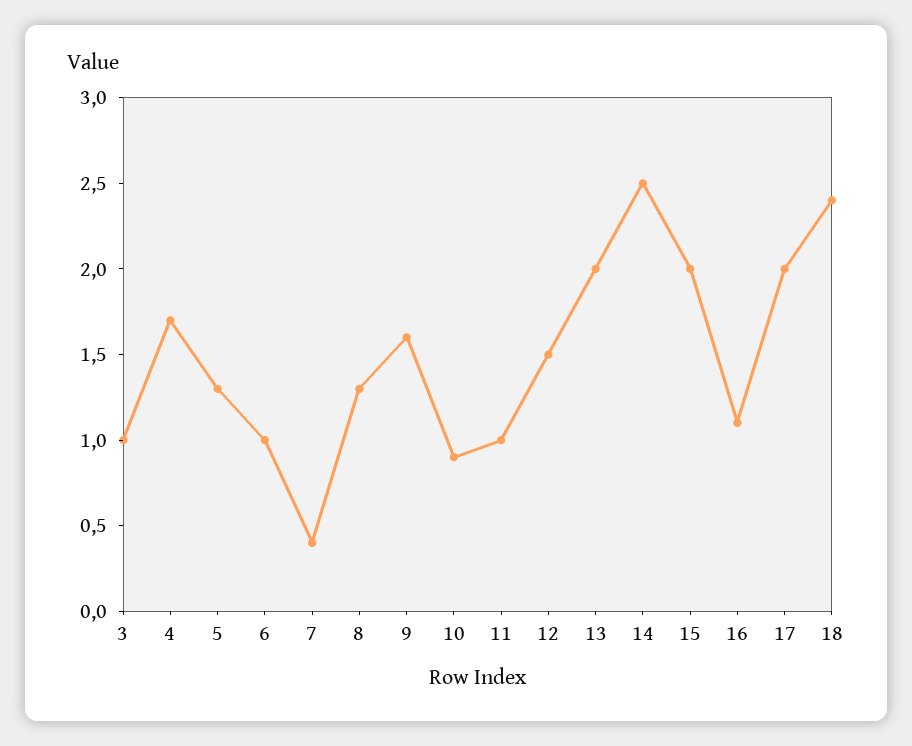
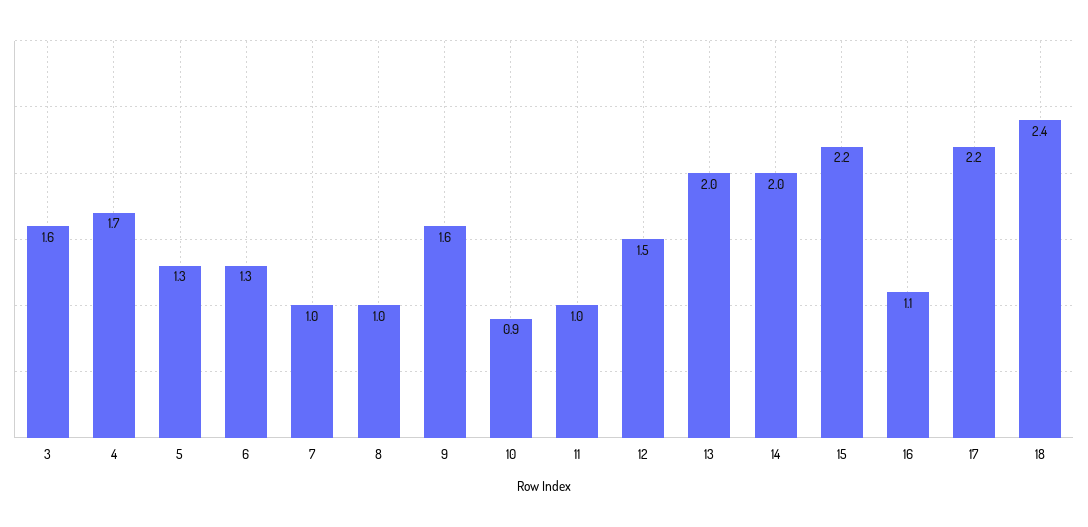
  {
-   "3": 1,
+   "3": 1.6,
    "4": 1.7,
    "5": 1.3,
-   "6": 1,
+   "6": 1.3,
-   "7": 0.4,
+   "7": 1,
-   "8": 1.3,
+   "8": 1,
    "9": 1.6,
    "10": 0.9,
    "11": 1,
    "12": 1.5,
    "13": 2,
-   "14": 2.5,
+   "14": 2,
-   "15": 2,
+   "15": 2.2,
    "16": 1.1,
-   "17": 2,
+   "17": 2.2,
    "18": 2.4
  }

